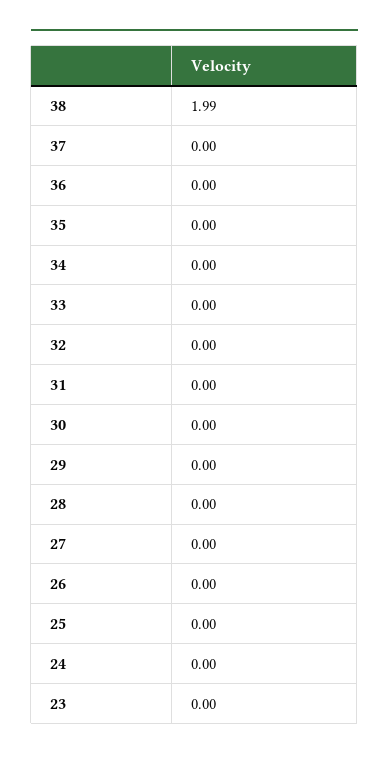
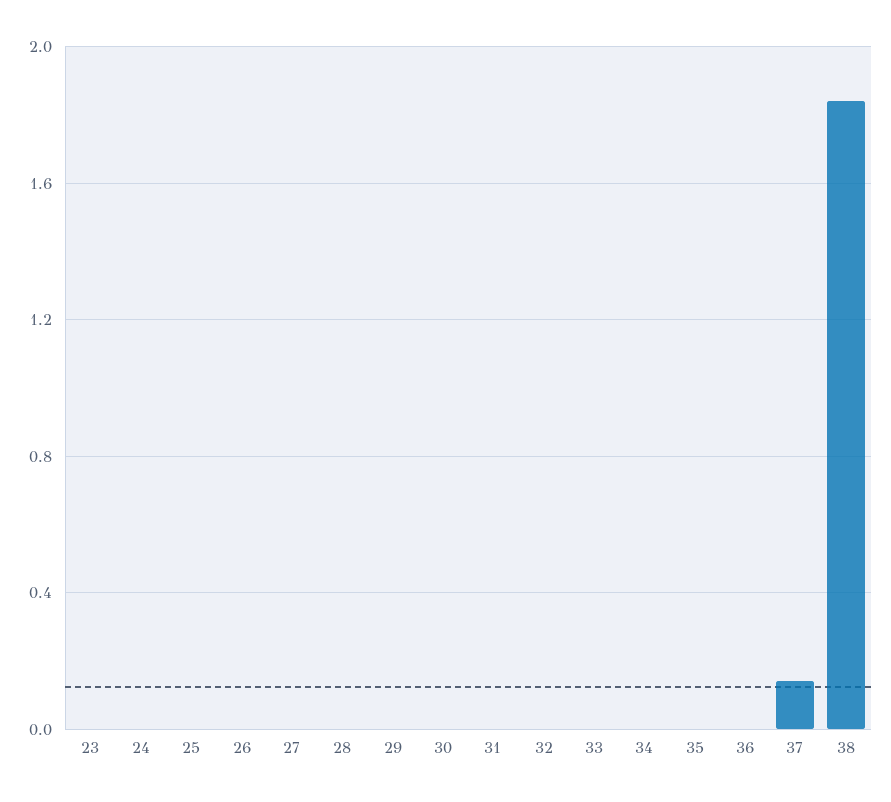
  {
-   "38": 1.99,
+   "38": 1.85,
-   "37": 0,
+   "37": 0.15,
    "36": 0,
    "35": 0,
    "34": 0,
    "33": 0,
    "32": 0,
    "31": 0,
    "30": 0,
    "29": 0,
    "28": 0,
    "27": 0,
    "26": 0,
    "25": 0,
    "24": 0,
    "23": 0
  }

